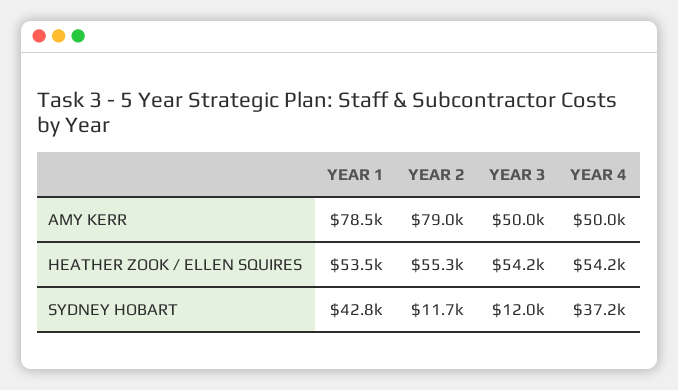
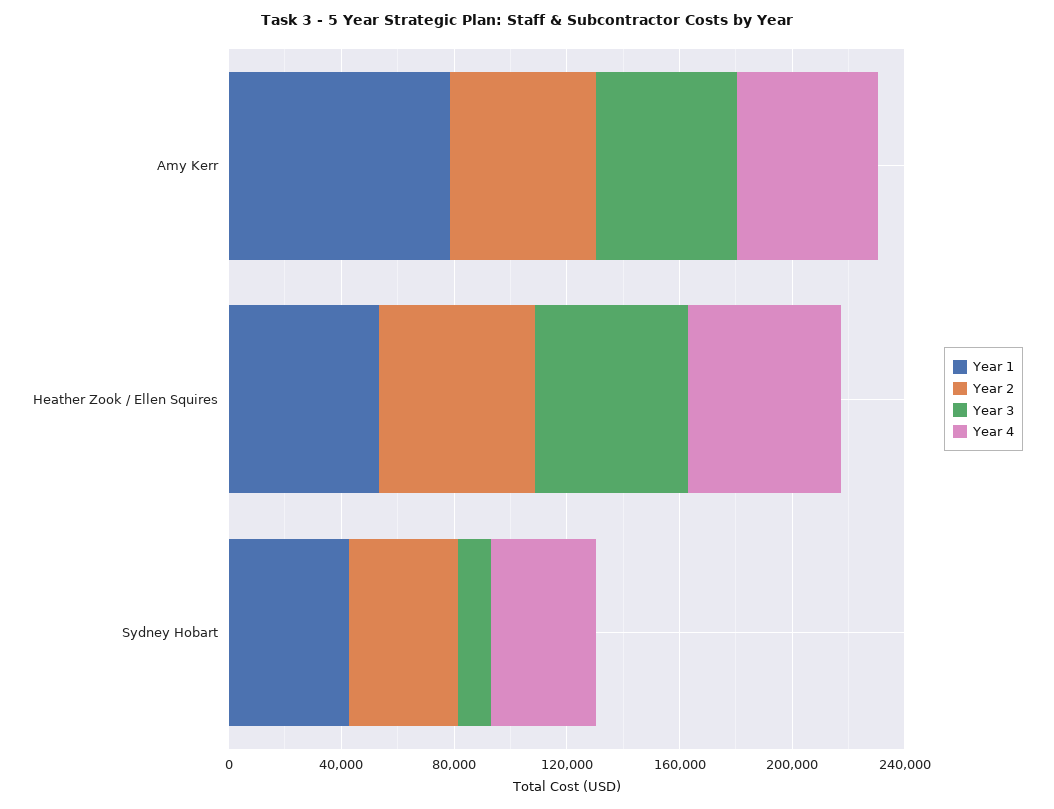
  {
    "YEAR 1": {
      "AMY KERR": 78500,
      "HEATHER ZOOK / ELLEN SQUIRES": 53500,
      "SYDNEY HOBART": 42800
    },
    "YEAR 2": {
-     "AMY KERR": 79000,
+     "AMY KERR": 50000,
      "HEATHER ZOOK / ELLEN SQUIRES": 55300,
-     "SYDNEY HOBART": 11700
+     "SYDNEY HOBART": 40000
    },
    "YEAR 3": {
      "AMY KERR": 50000,
      "HEATHER ZOOK / ELLEN SQUIRES": 54200,
      "SYDNEY HOBART": 12000
    },
    "YEAR 4": {
      "AMY KERR": 50000,
      "HEATHER ZOOK / ELLEN SQUIRES": 54200,
      "SYDNEY HOBART": 37200
    }
  }

